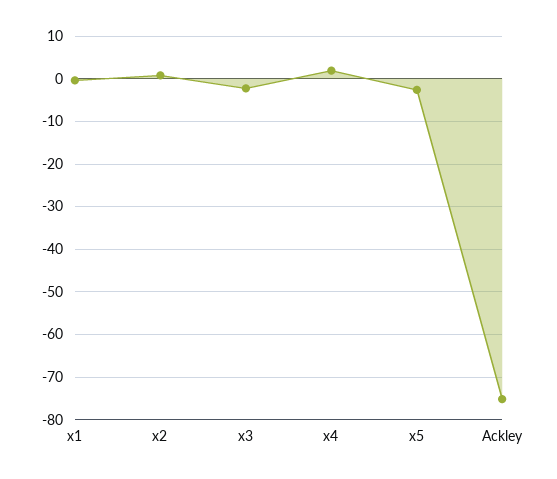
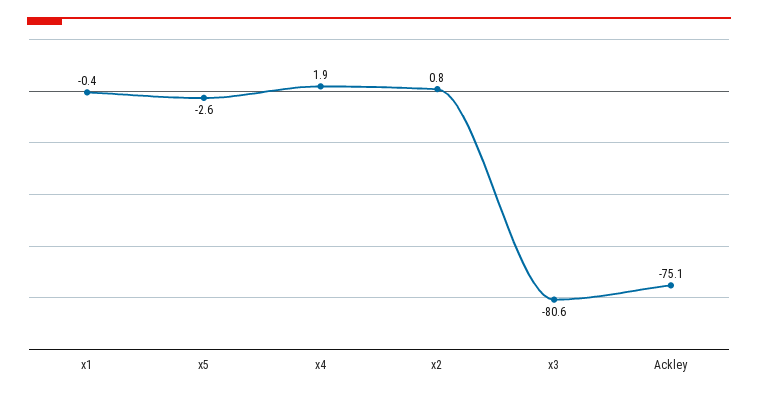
  {
    "x1": -0.4,
    "x2": 0.8,
-   "x3": -2,
+   "x3": -80.6,
    "x4": 1.9,
    "x5": -2.6,
    "Ackley": -75.1
  }

